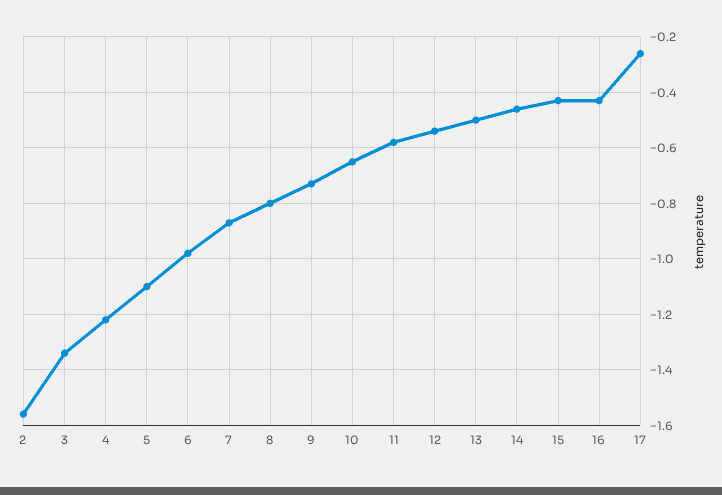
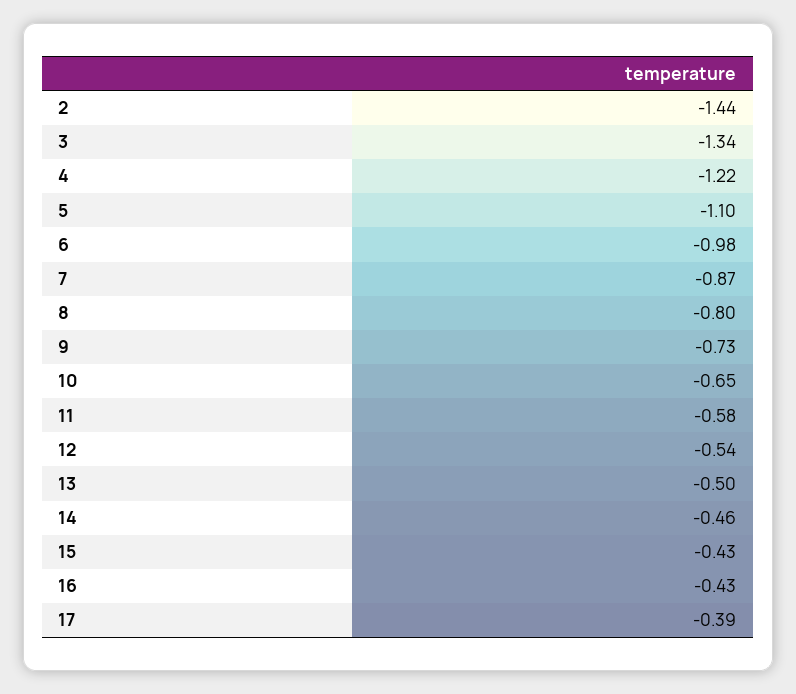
  {
-   "2": -1.55,
+   "2": -1.44,
    "3": -1.34,
    "4": -1.22,
    "5": -1.1,
    "6": -0.98,
    "7": -0.87,
    "8": -0.8,
    "9": -0.73,
    "10": -0.65,
    "11": -0.58,
    "12": -0.54,
    "13": -0.5,
    "14": -0.46,
    "15": -0.43,
    "16": -0.43,
-   "17": -0.25
+   "17": -0.39
  }

